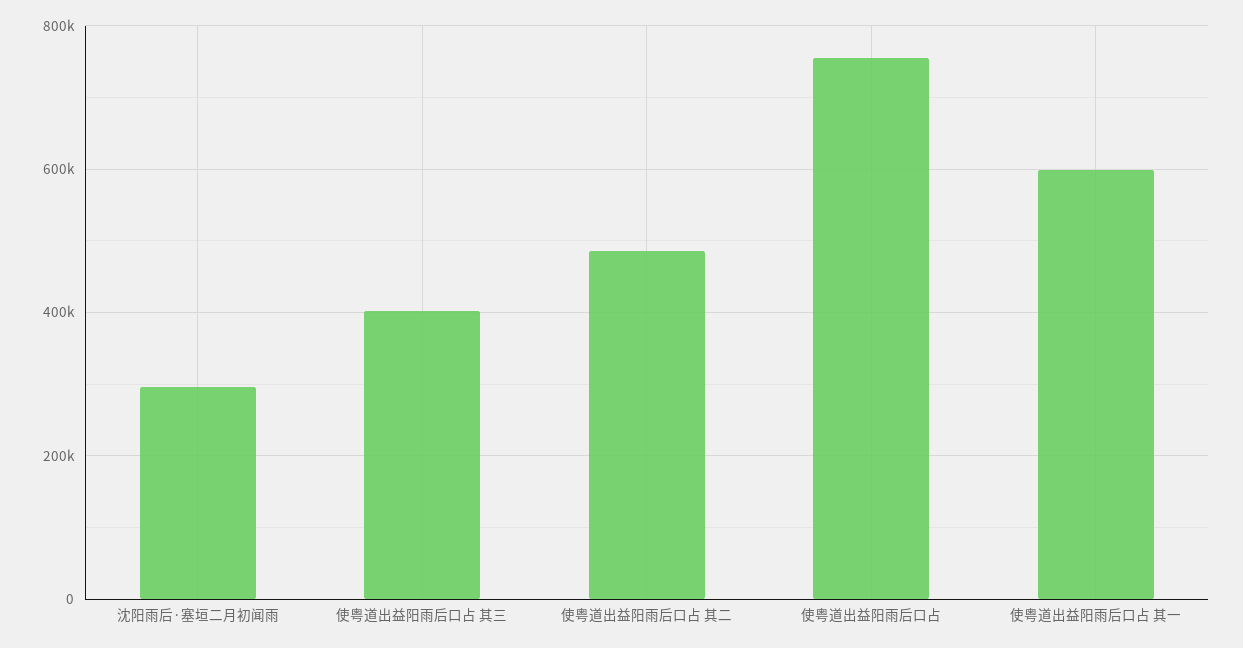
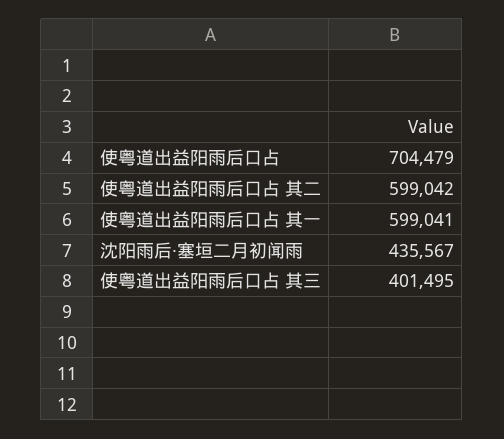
  {
-   "沈阳雨后·塞垣二月初闻雨": 300000,
+   "沈阳雨后·塞垣二月初闻雨": 435567,
    "使粤道出益阳雨后口占 其三": 401495,
-   "使粤道出益阳雨后口占 其二": 480000,
+   "使粤道出益阳雨后口占 其二": 599042,
-   "使粤道出益阳雨后口占": 760000,
+   "使粤道出益阳雨后口占": 704479,
    "使粤道出益阳雨后口占 其一": 599041
  }

